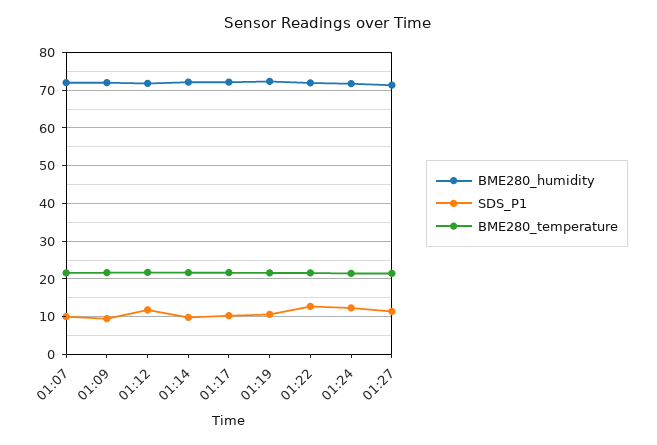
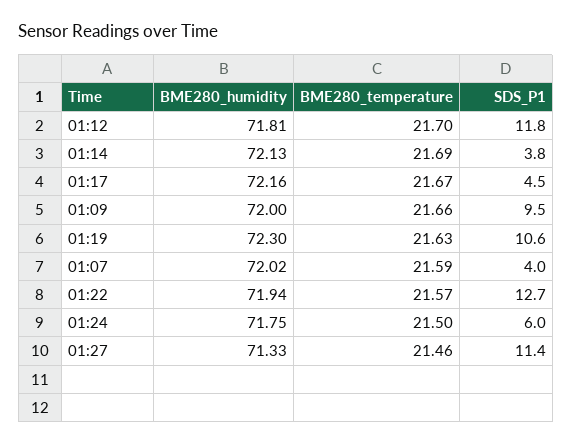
  {
    "BME280_humidity": {
      "01:07": 72.02,
      "01:09": 72,
      "01:12": 71.81,
      "01:14": 72.13,
      "01:17": 72.16,
      "01:19": 72.3,
      "01:22": 71.94,
      "01:24": 71.75,
      "01:27": 71.33
    },
    "SDS_P1": {
-     "01:07": 10,
+     "01:07": 4,
      "01:09": 9.5,
      "01:12": 11.8,
-     "01:14": 10,
+     "01:14": 3.8,
-     "01:17": 10,
+     "01:17": 4.5,
      "01:19": 10.6,
      "01:22": 12.7,
-     "01:24": 12,
+     "01:24": 6,
      "01:27": 11.4
    },
    "BME280_temperature": {
      "01:07": 21.59,
      "01:09": 21.66,
      "01:12": 21.7,
      "01:14": 21.69,
      "01:17": 21.67,
      "01:19": 21.63,
      "01:22": 21.57,
      "01:24": 21.5,
      "01:27": 21.46
    }
  }

